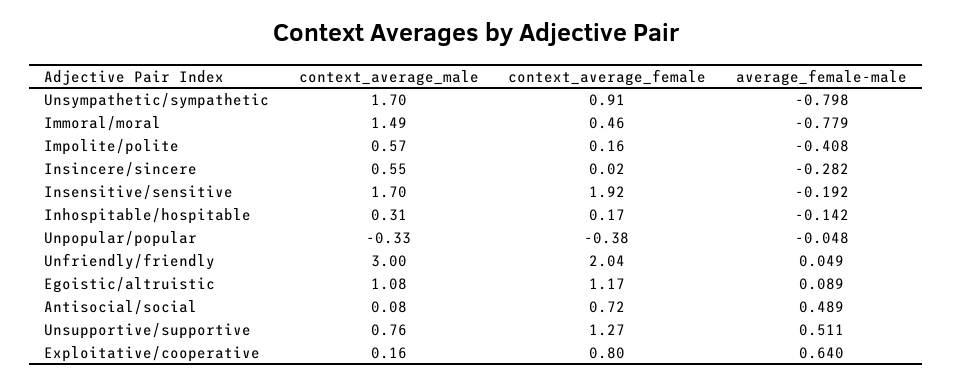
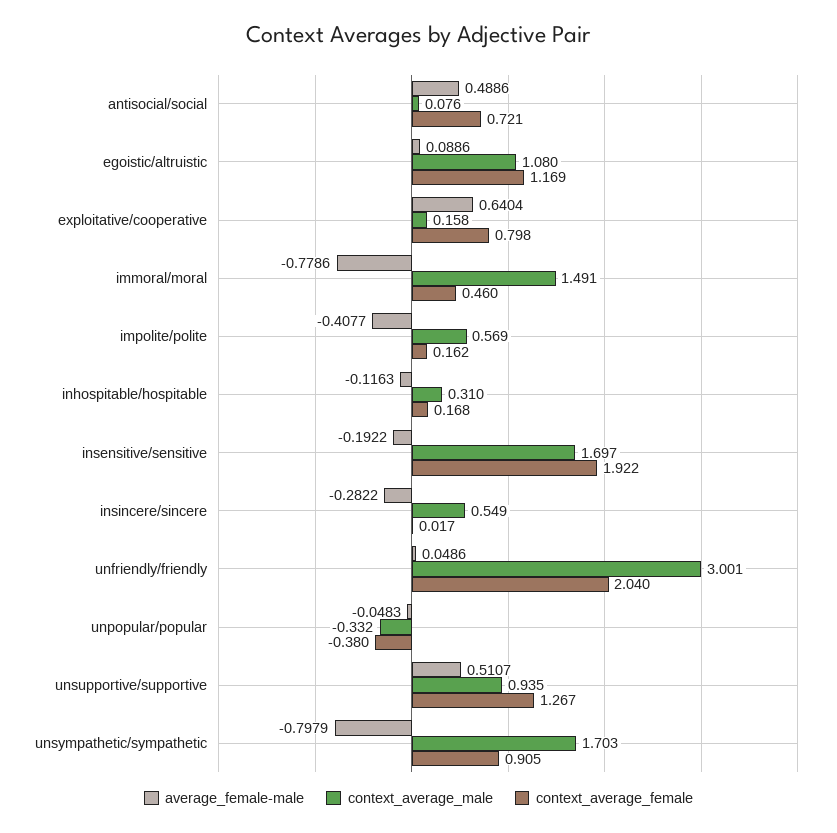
  {
    "context_average_male": {
      "Unsympathetic/sympathetic": 1.703,
      "Immoral/moral": 1.491,
      "Impolite/polite": 0.569,
      "Insincere/sincere": 0.549,
      "Insensitive/sensitive": 1.697,
      "Inhospitable/hospitable": 0.31,
      "Unpopular/popular": -0.332,
      "Unfriendly/friendly": 3.001,
      "Egoistic/altruistic": 1.08,
      "Antisocial/social": 0.076,
-     "Unsupportive/supportive": 0.76,
+     "Unsupportive/supportive": 0.935,
      "Exploitative/cooperative": 0.158
    },
    "context_average_female": {
      "Unsympathetic/sympathetic": 0.905,
      "Immoral/moral": 0.46,
      "Impolite/polite": 0.162,
      "Insincere/sincere": 0.017,
      "Insensitive/sensitive": 1.922,
      "Inhospitable/hospitable": 0.168,
      "Unpopular/popular": -0.38,
      "Unfriendly/friendly": 2.04,
      "Egoistic/altruistic": 1.169,
      "Antisocial/social": 0.721,
      "Unsupportive/supportive": 1.267,
      "Exploitative/cooperative": 0.798
    },
    "average_female-male": {
      "Unsympathetic/sympathetic": -0.7979,
      "Immoral/moral": -0.7786,
      "Impolite/polite": -0.4077,
      "Insincere/sincere": -0.2822,
      "Insensitive/sensitive": -0.1922,
-     "Inhospitable/hospitable": -0.142,
+     "Inhospitable/hospitable": -0.1163,
      "Unpopular/popular": -0.0483,
      "Unfriendly/friendly": 0.0486,
      "Egoistic/altruistic": 0.0886,
      "Antisocial/social": 0.4886,
      "Unsupportive/supportive": 0.5107,
      "Exploitative/cooperative": 0.6404
    }
  }

